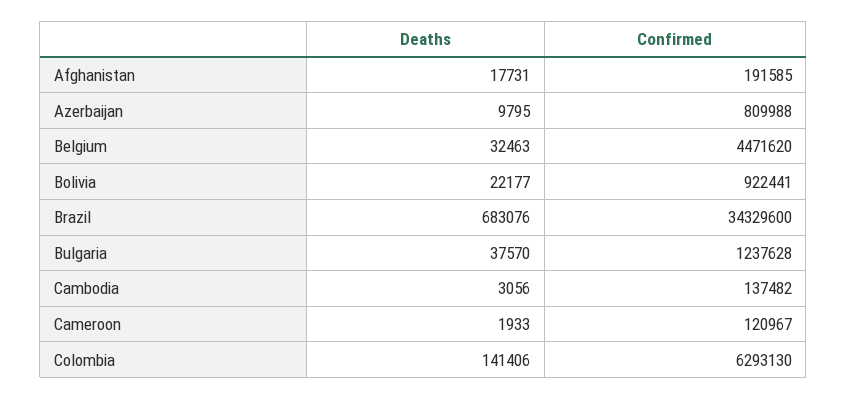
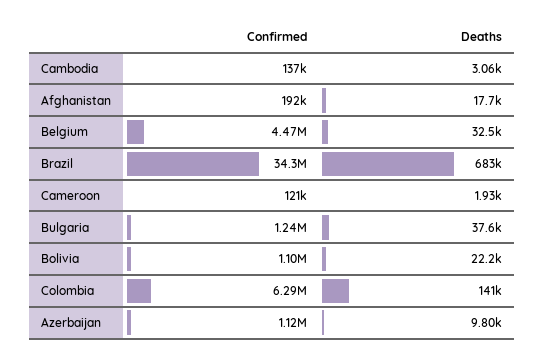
  {
    "Deaths": {
      "Afghanistan": 17731,
      "Azerbaijan": 9795,
      "Belgium": 32463,
      "Bolivia": 22177,
      "Brazil": 683076,
      "Bulgaria": 37570,
      "Cambodia": 3056,
      "Cameroon": 1933,
      "Colombia": 141406
    },
    "Confirmed": {
      "Afghanistan": 191585,
-     "Azerbaijan": 809988,
+     "Azerbaijan": 1120000,
      "Belgium": 4471620,
-     "Bolivia": 922441,
+     "Bolivia": 1100000,
      "Brazil": 34329600,
      "Bulgaria": 1237628,
      "Cambodia": 137482,
      "Cameroon": 120967,
      "Colombia": 6293130
    }
  }

